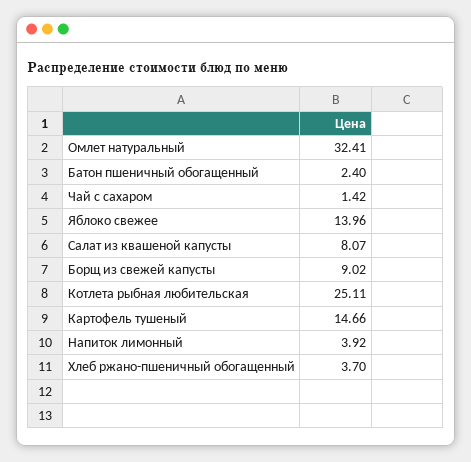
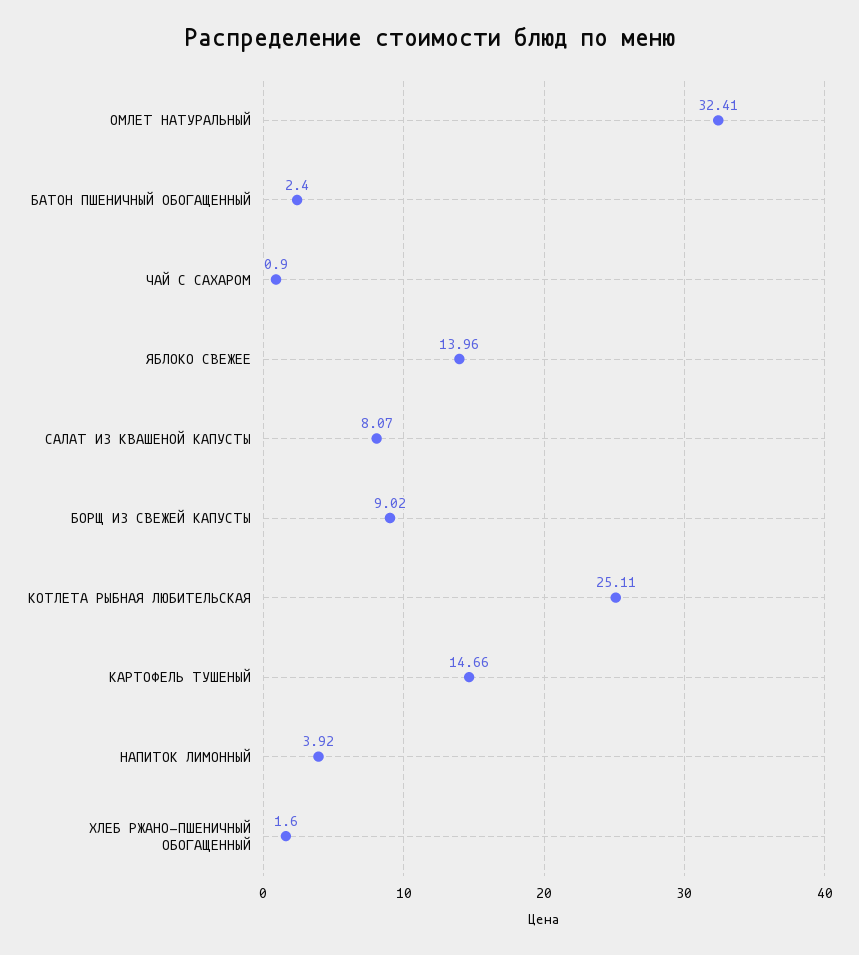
  {
    "Омлет натуральный": 32.41,
    "Батон пшеничный обогащенный": 2.4,
-   "Чай с сахаром": 1.42,
+   "Чай с сахаром": 0.9,
    "Яблоко свежее": 13.96,
    "Салат из квашеной капусты": 8.07,
    "Борщ из свежей капусты": 9.02,
    "Котлета рыбная любительская": 25.11,
    "Картофель тушеный": 14.66,
    "Напиток лимонный": 3.92,
-   "Хлеб ржано-пшеничный обогащенный": 3.7
+   "Хлеб ржано-пшеничный обогащенный": 1.6
  }

